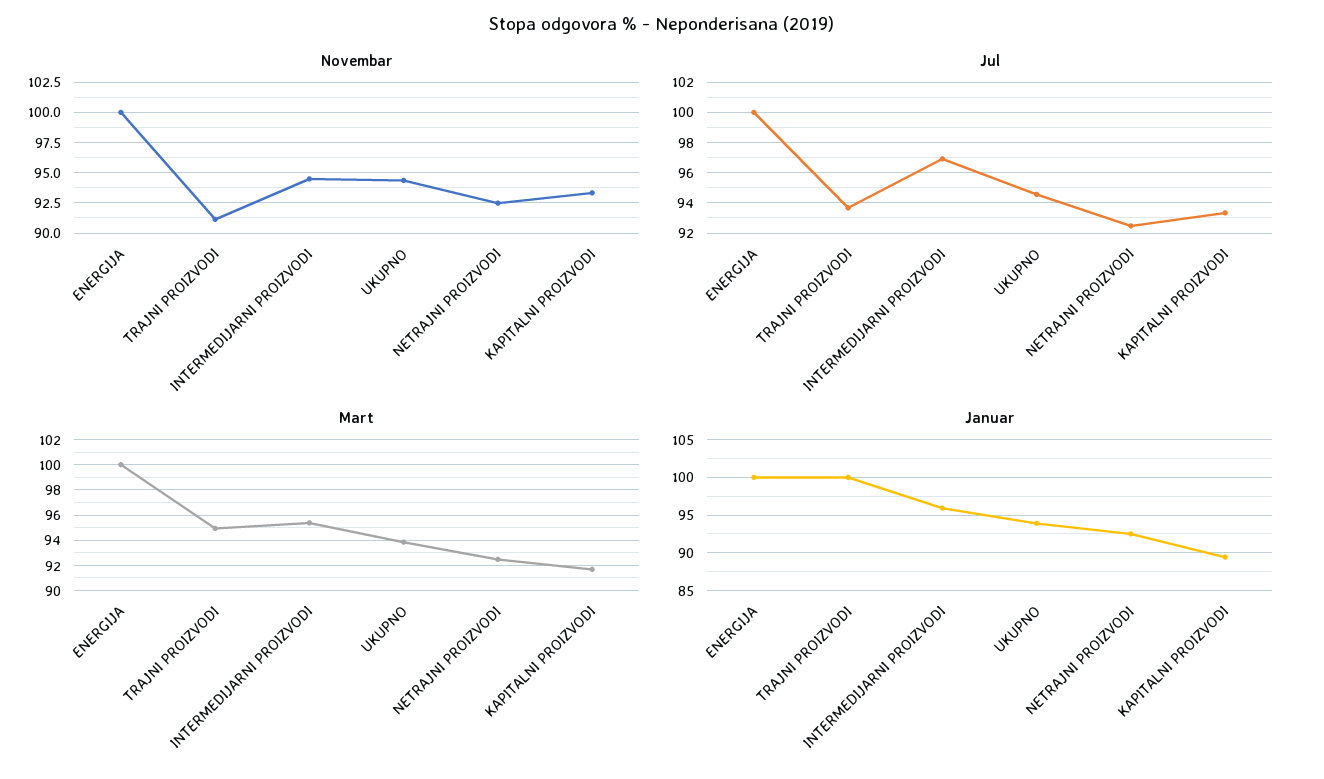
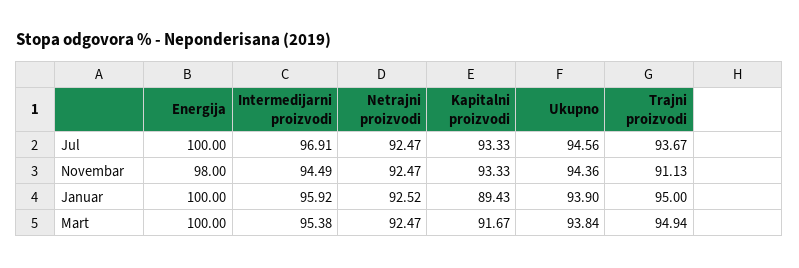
  {
    "Novembar": {
-     "ENERGIJA": 100,
+     "ENERGIJA": 98,
      "TRAJNI PROIZVODI": 91.13,
      "INTERMEDIJARNI PROIZVODI": 94.49,
      "UKUPNO": 94.36,
      "NETRAJNI PROIZVODI": 92.47,
      "KAPITALNI PROIZVODI": 93.33
    },
    "Jul": {
      "ENERGIJA": 100,
      "TRAJNI PROIZVODI": 93.67,
      "INTERMEDIJARNI PROIZVODI": 96.91,
      "UKUPNO": 94.56,
      "NETRAJNI PROIZVODI": 92.47,
      "KAPITALNI PROIZVODI": 93.33
    },
    "Mart": {
      "ENERGIJA": 100,
      "TRAJNI PROIZVODI": 94.94,
      "INTERMEDIJARNI PROIZVODI": 95.38,
      "UKUPNO": 93.84,
      "NETRAJNI PROIZVODI": 92.47,
      "KAPITALNI PROIZVODI": 91.67
    },
    "Januar": {
      "ENERGIJA": 100,
-     "TRAJNI PROIZVODI": 100,
+     "TRAJNI PROIZVODI": 95,
      "INTERMEDIJARNI PROIZVODI": 95.92,
      "UKUPNO": 93.9,
      "NETRAJNI PROIZVODI": 92.52,
      "KAPITALNI PROIZVODI": 89.43
    }
  }

